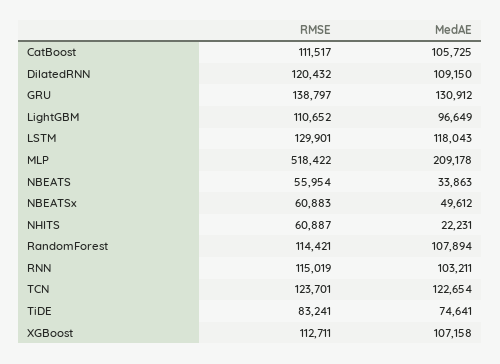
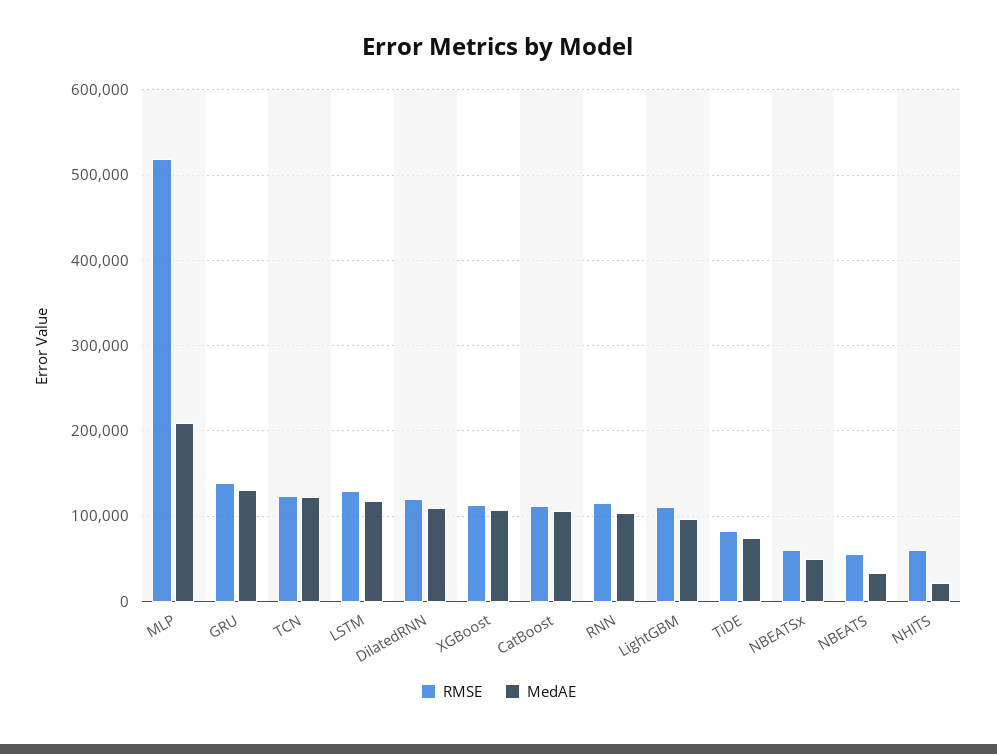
  {
    "RMSE": {
      "CatBoost": 111517,
      "DilatedRNN": 120432,
      "GRU": 138797,
      "LightGBM": 110652,
      "LSTM": 129901,
      "MLP": 518422,
      "NBEATS": 55954,
      "NBEATSx": 60883,
      "NHITS": 60887,
-     "RandomForest": 114421,
      "RNN": 115019,
      "TCN": 123701,
      "TiDE": 83241,
      "XGBoost": 112711
    },
    "MedAE": {
      "CatBoost": 105725,
      "DilatedRNN": 109150,
      "GRU": 130912,
      "LightGBM": 96649,
      "LSTM": 118043,
      "MLP": 209178,
      "NBEATS": 33863,
      "NBEATSx": 49612,
      "NHITS": 22231,
-     "RandomForest": 107894,
      "RNN": 103211,
      "TCN": 122654,
      "TiDE": 74641,
      "XGBoost": 107158
    }
  }

